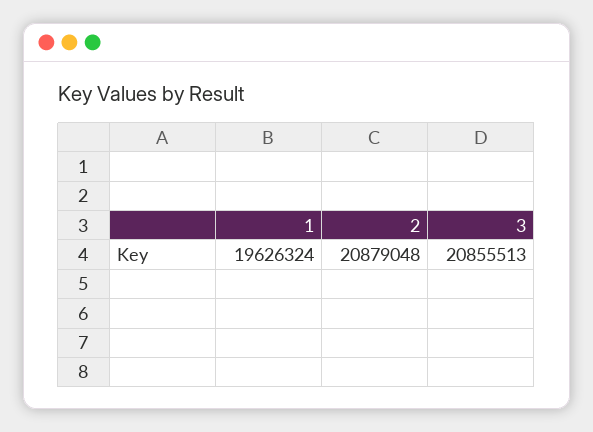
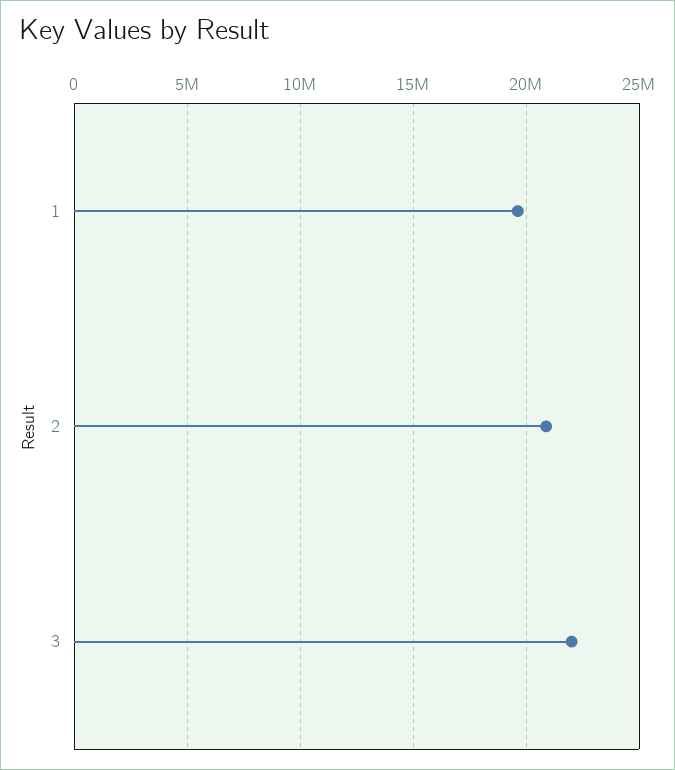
  {
    "1": 19626324,
    "2": 20879048,
-   "3": 20855513
+   "3": 22000000
  }

